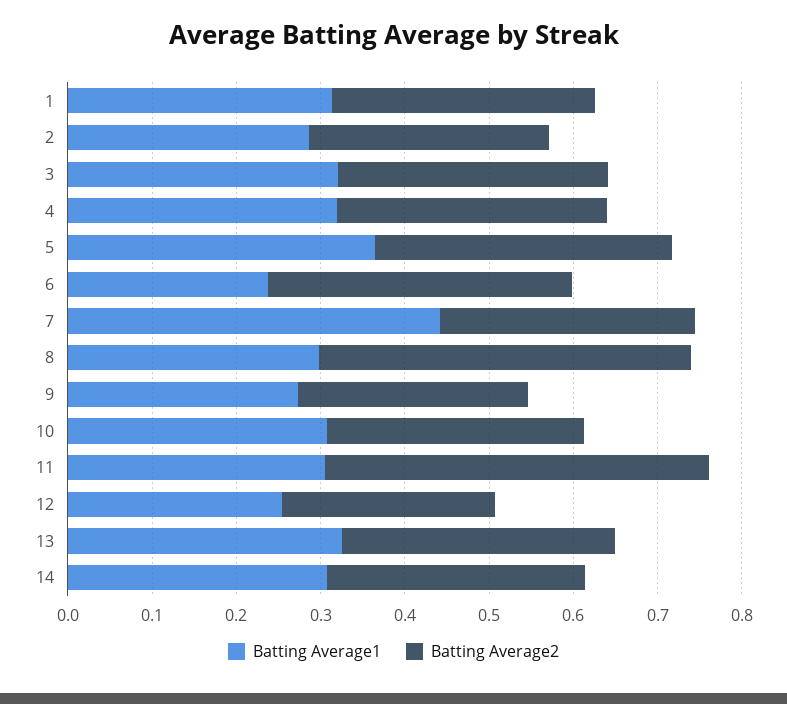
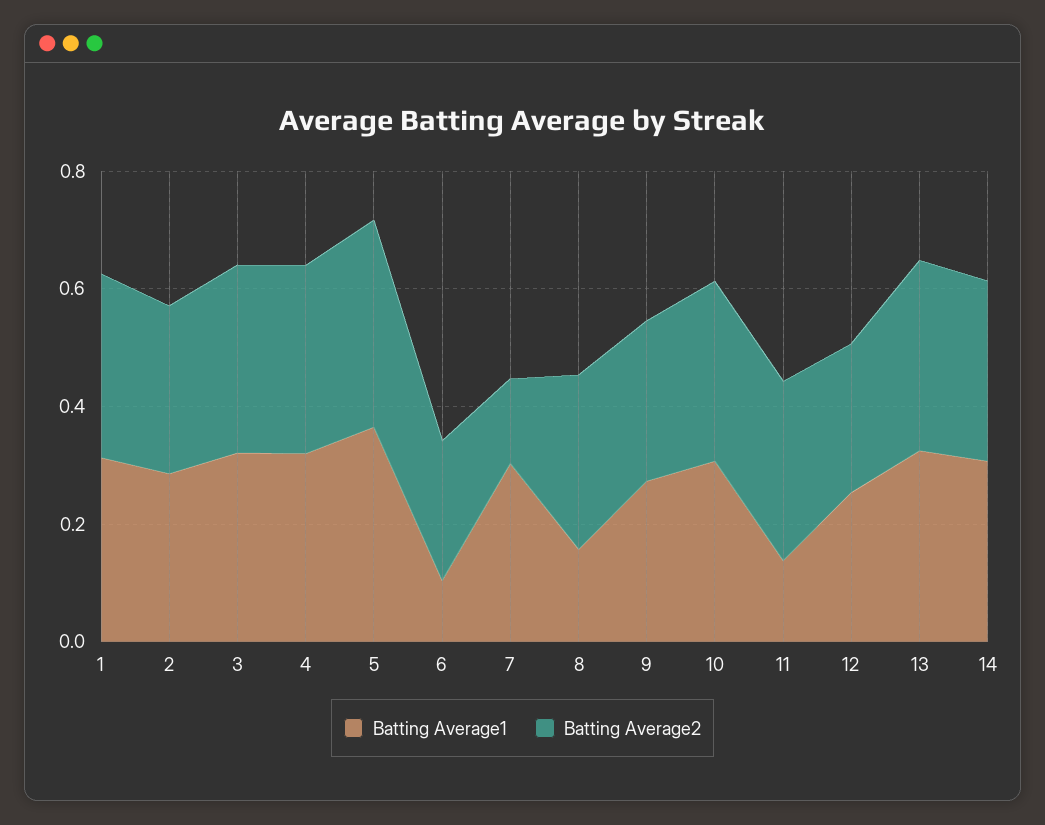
  {
    "Batting Average1": {
      "1": 0.32,
      "2": 0.28,
      "3": 0.32,
      "4": 0.32,
      "5": 0.36,
-     "6": 0.24,
+     "6": 0.1,
-     "7": 0.44,
+     "7": 0.3,
-     "8": 0.3,
+     "8": 0.15,
      "9": 0.28,
      "10": 0.3,
-     "11": 0.3,
+     "11": 0.15,
      "12": 0.26,
      "13": 0.32,
      "14": 0.3
    },
    "Batting Average2": {
      "1": 0.32,
      "2": 0.28,
      "3": 0.32,
      "4": 0.32,
      "5": 0.36,
-     "6": 0.36,
+     "6": 0.25,
-     "7": 0.3,
+     "7": 0.15,
-     "8": 0.44,
+     "8": 0.3,
      "9": 0.28,
      "10": 0.3,
-     "11": 0.46,
+     "11": 0.3,
      "12": 0.26,
      "13": 0.32,
      "14": 0.3
    }
  }

